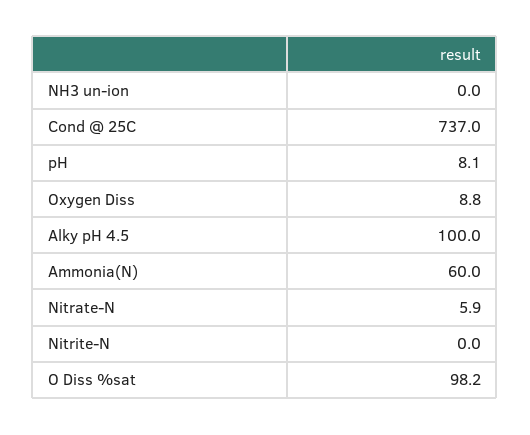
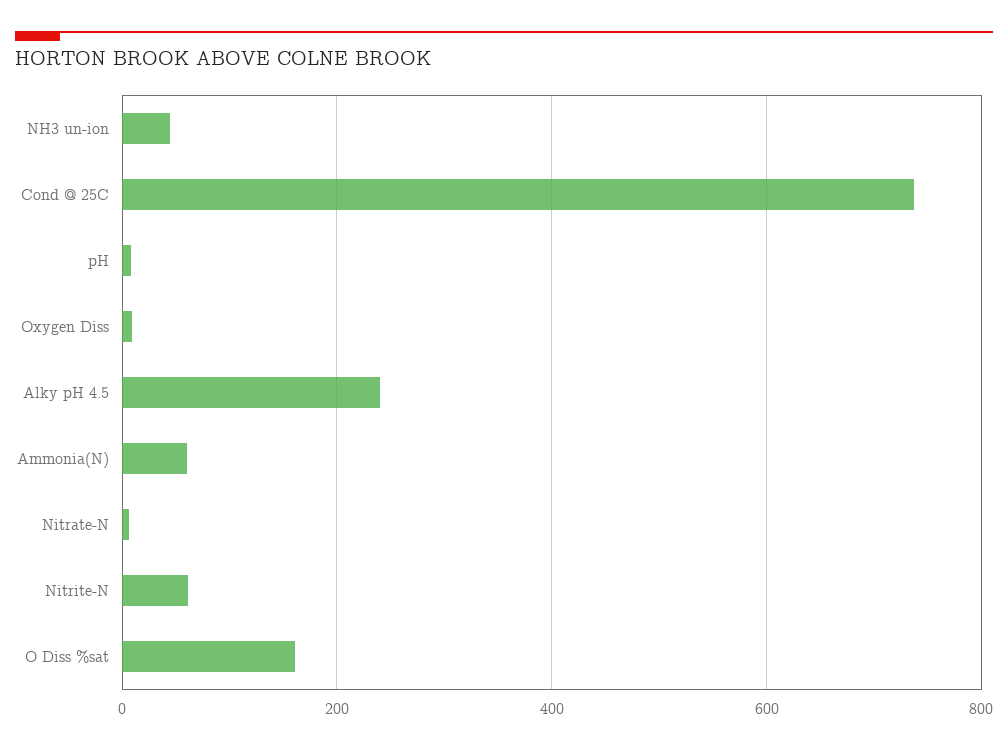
  {
-   "NH3 un-ion": 0,
+   "NH3 un-ion": 40,
    "Cond @ 25C": 737,
    "pH": 8.1,
    "Oxygen Diss": 8.8,
-   "Alky pH 4.5": 100,
+   "Alky pH 4.5": 240,
    "Ammonia(N)": 60,
    "Nitrate-N": 5.9,
-   "Nitrite-N": 0,
+   "Nitrite-N": 60,
-   "O Diss %sat": 98.2
+   "O Diss %sat": 160
  }

